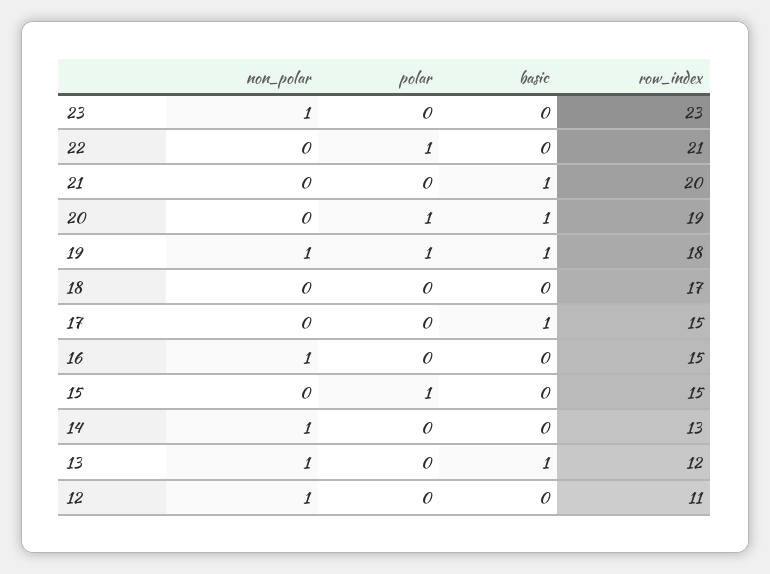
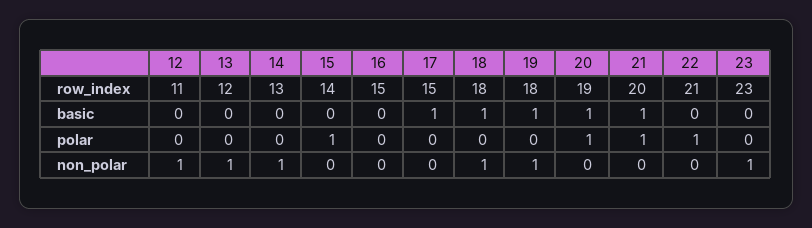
  {
    "non_polar": {
      "23": 1,
      "22": 0,
      "21": 0,
      "20": 0,
      "19": 1,
-     "18": 0,
+     "18": 1,
      "17": 0,
-     "16": 1,
+     "16": 0,
      "15": 0,
      "14": 1,
      "13": 1,
      "12": 1
    },
    "polar": {
      "23": 0,
      "22": 1,
-     "21": 0,
+     "21": 1,
      "20": 1,
-     "19": 1,
+     "19": 0,
      "18": 0,
      "17": 0,
      "16": 0,
      "15": 1,
      "14": 0,
      "13": 0,
      "12": 0
    },
    "basic": {
      "23": 0,
      "22": 0,
      "21": 1,
      "20": 1,
      "19": 1,
-     "18": 0,
+     "18": 1,
      "17": 1,
      "16": 0,
      "15": 0,
      "14": 0,
-     "13": 1,
+     "13": 0,
      "12": 0
    },
    "row_index": {
      "23": 23,
      "22": 21,
      "21": 20,
      "20": 19,
      "19": 18,
-     "18": 17,
+     "18": 18,
      "17": 15,
      "16": 15,
-     "15": 15,
+     "15": 14,
      "14": 13,
      "13": 12,
      "12": 11
    }
  }

